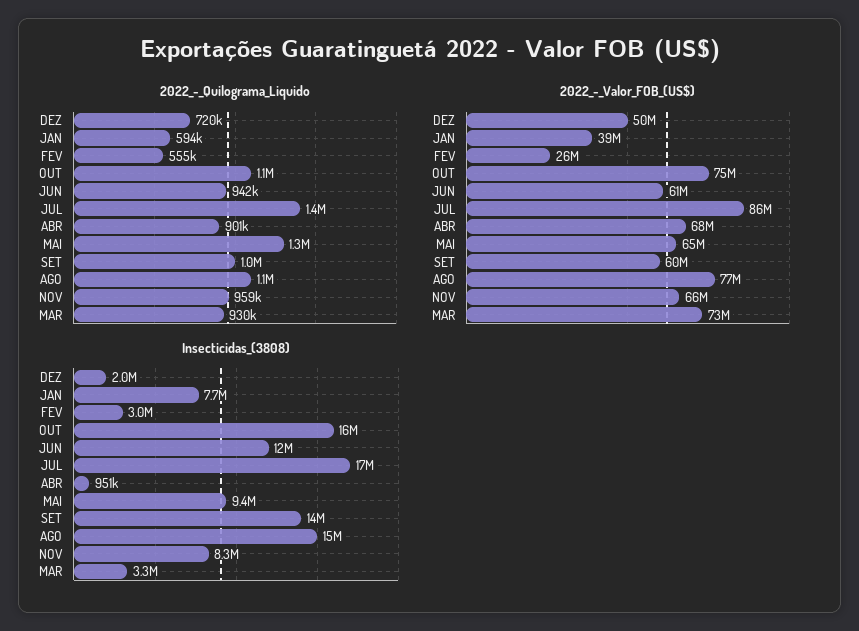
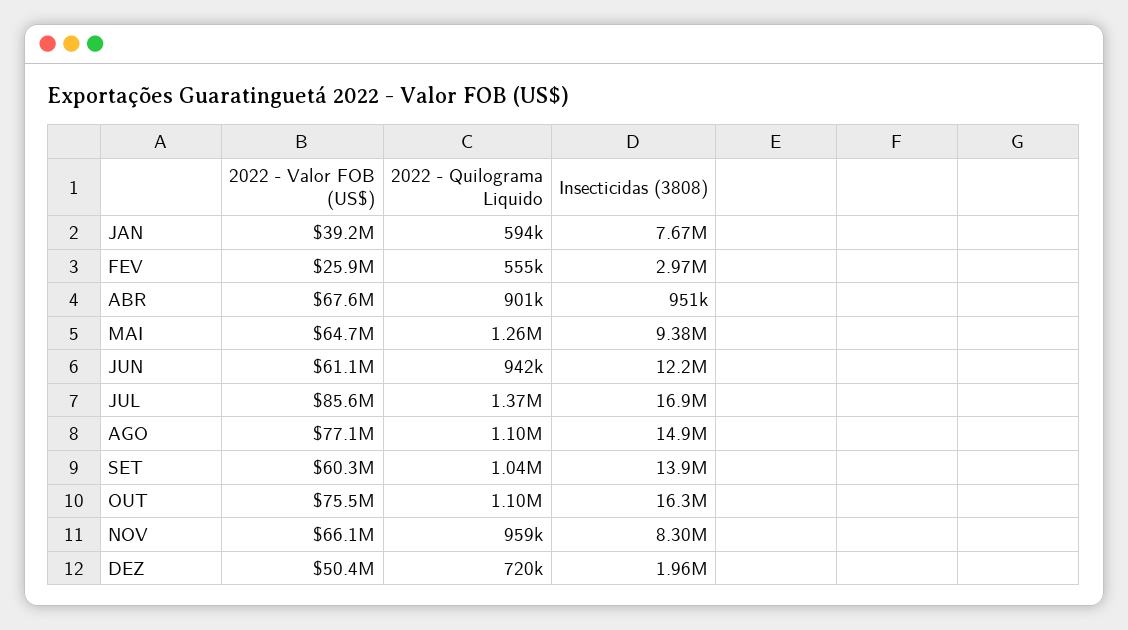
  {
    "2022_-_Quilograma_Liquido": {
      "DEZ": 720000,
      "JAN": 594000,
      "FEV": 555000,
      "OUT": 1100000,
      "JUN": 942000,
      "JUL": 1370000,
      "ABR": 901000,
      "MAI": 1260000,
      "SET": 1040000,
      "AGO": 1100000,
-     "NOV": 959000,
+     "NOV": 959000
-     "MAR": 930000
    },
    "2022_-_Valor_FOB_(US$)": {
      "DEZ": 50400000,
      "JAN": 39200000,
      "FEV": 25900000,
      "OUT": 75500000,
      "JUN": 61100000,
      "JUL": 85600000,
      "ABR": 67600000,
      "MAI": 64700000,
      "SET": 60300000,
      "AGO": 77100000,
-     "NOV": 66100000,
+     "NOV": 66100000
-     "MAR": 73000000
    },
    "Insecticidas_(3808)": {
      "DEZ": 1960000,
      "JAN": 7670000,
      "FEV": 2970000,
      "OUT": 16300000,
      "JUN": 12200000,
      "JUL": 16900000,
      "ABR": 951000,
      "MAI": 9380000,
      "SET": 13900000,
      "AGO": 14900000,
-     "NOV": 8300000,
+     "NOV": 8300000
-     "MAR": 3300000
    }
  }

